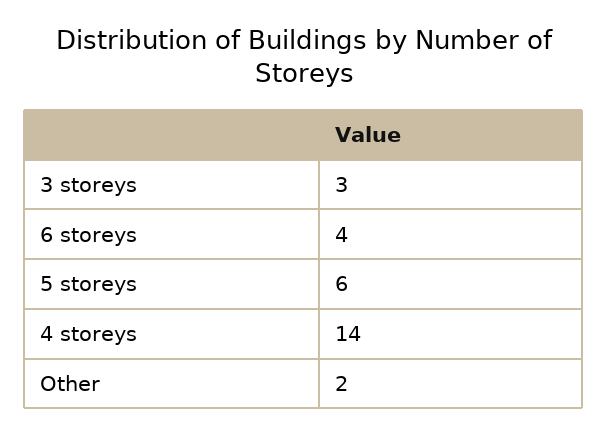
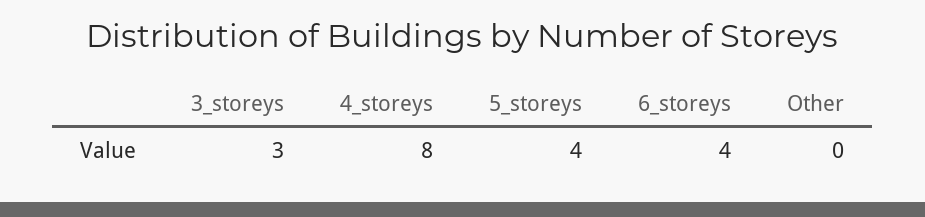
  {
    "3 storeys": 3,
    "6 storeys": 4,
-   "5 storeys": 6,
+   "5 storeys": 4,
-   "4 storeys": 14,
+   "4 storeys": 8,
-   "Other": 2
+   "Other": 0
  }

